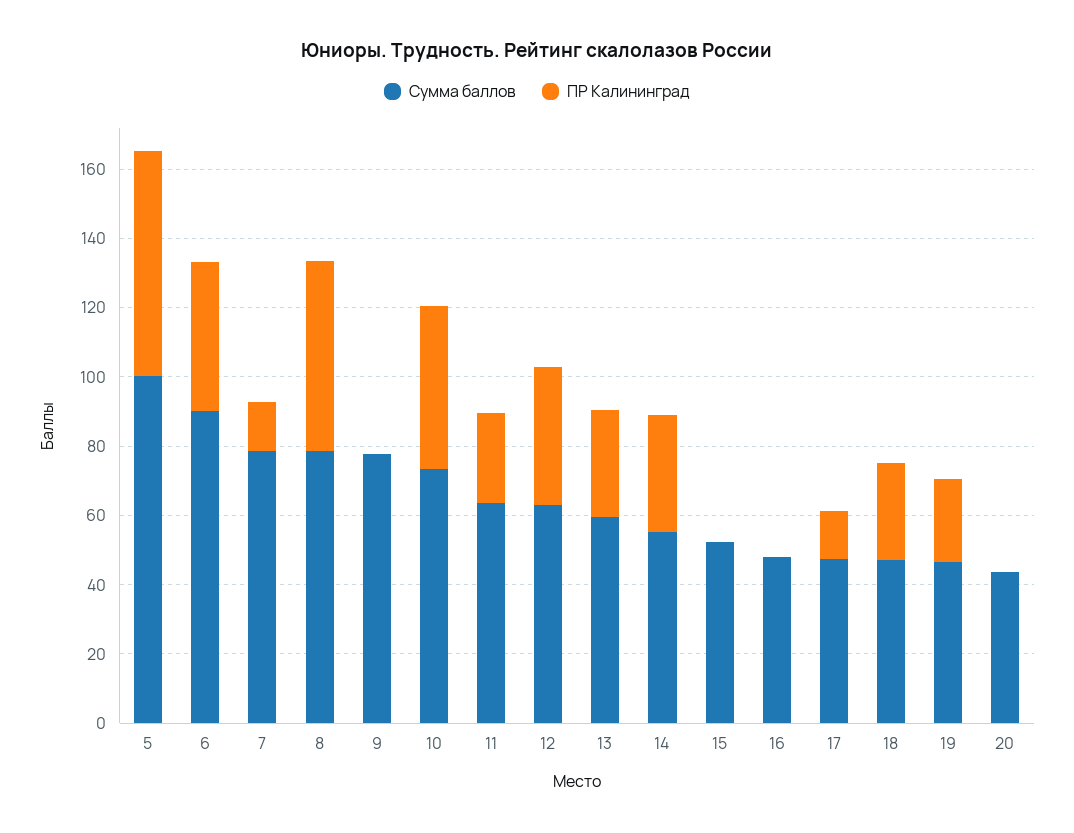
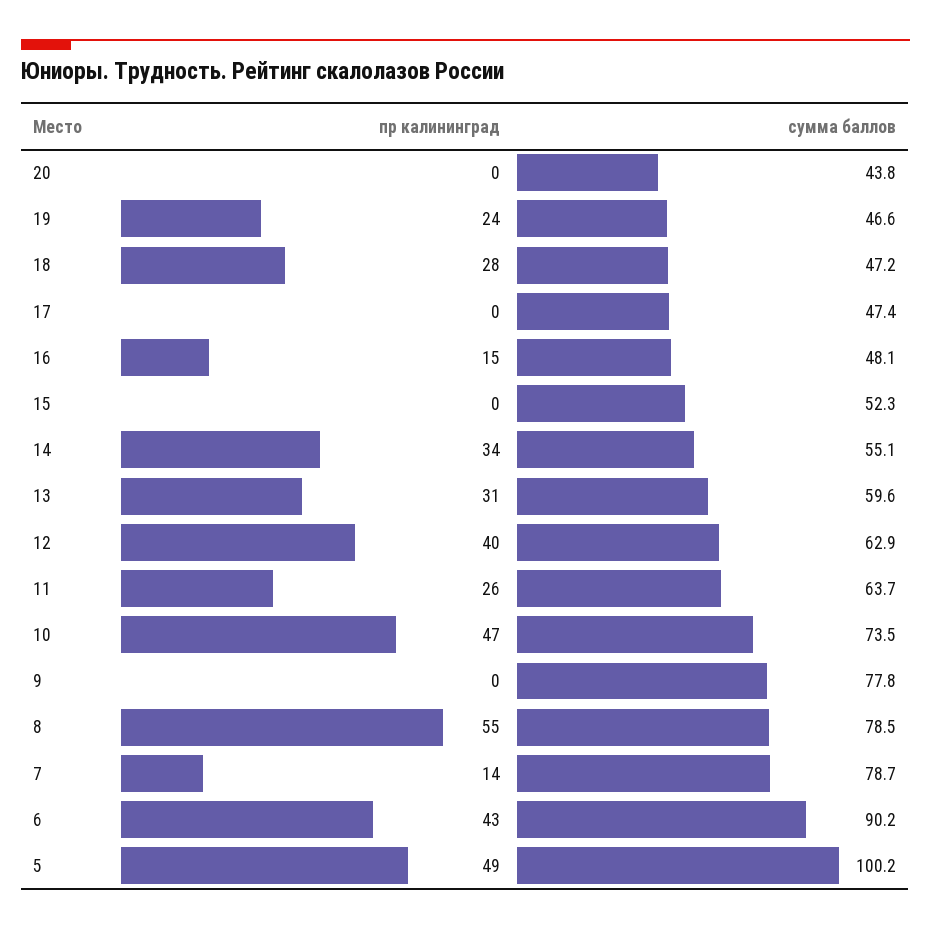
  {
    "Сумма баллов": {
      "5": 100.2,
      "6": 90.2,
      "7": 78.7,
      "8": 78.5,
      "9": 77.8,
      "10": 73.5,
      "11": 63.7,
      "12": 62.9,
      "13": 59.6,
      "14": 55.1,
      "15": 52.3,
      "16": 48.1,
      "17": 47.4,
      "18": 47.2,
      "19": 46.6,
      "20": 43.8
    },
    "ПР Калининград": {
-     "5": 65,
+     "5": 49,
      "6": 43,
      "7": 14,
      "8": 55,
      "9": 0,
      "10": 47,
      "11": 26,
      "12": 40,
      "13": 31,
      "14": 34,
      "15": 0,
-     "16": 0,
+     "16": 15,
-     "17": 15,
+     "17": 0,
      "18": 28,
      "19": 24,
      "20": 0
    }
  }

